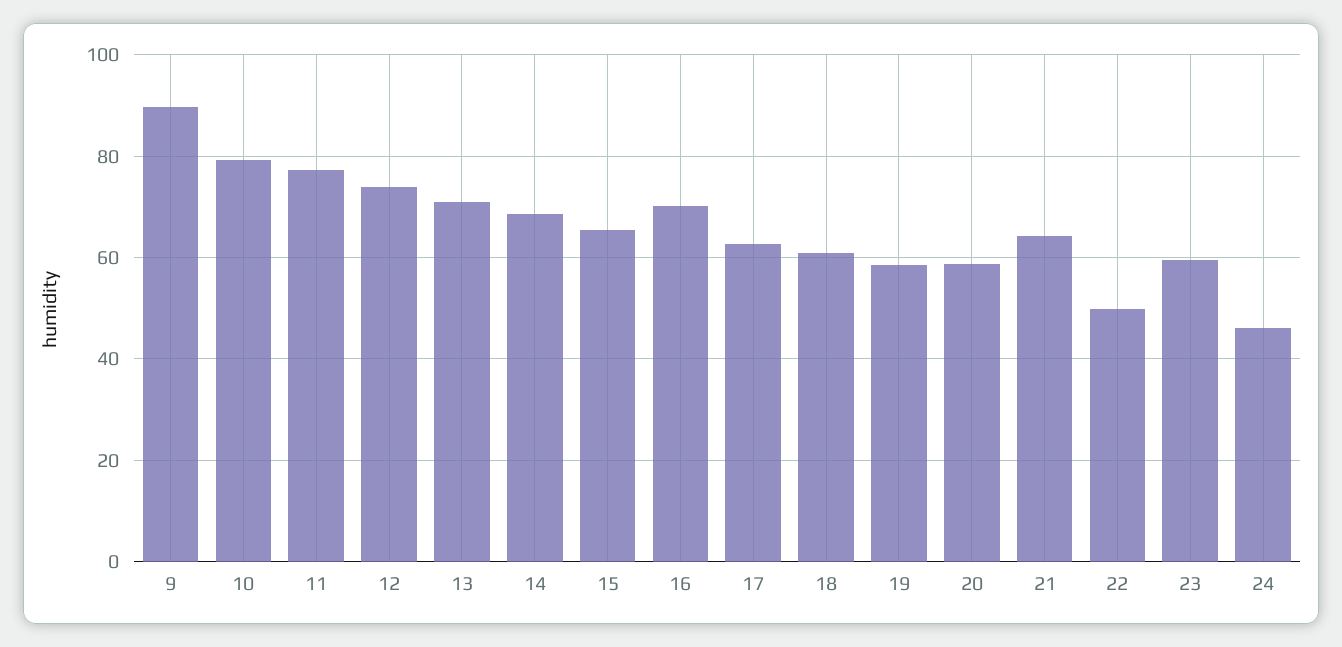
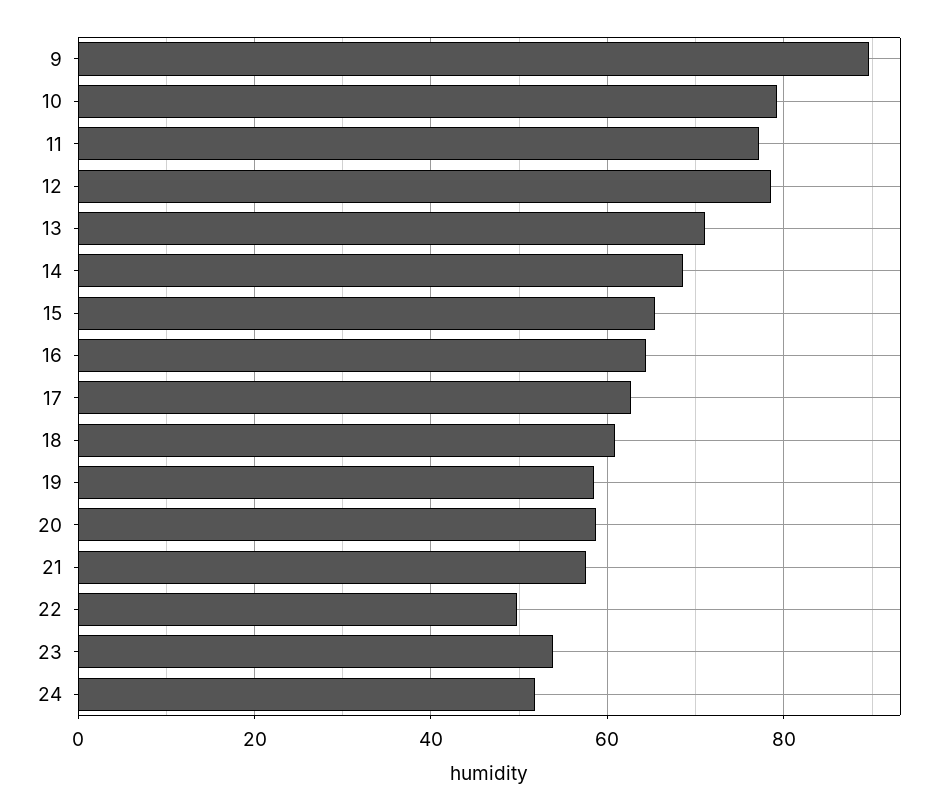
  {
    "9": 90,
    "10": 80,
    "11": 78,
-   "12": 74,
+   "12": 78,
    "13": 72,
    "14": 68,
    "15": 66,
-   "16": 70,
+   "16": 64,
    "17": 62,
    "18": 60,
    "19": 58,
    "20": 58,
-   "21": 64,
+   "21": 58,
    "22": 50,
-   "23": 60,
+   "23": 54,
-   "24": 46
+   "24": 52
  }

